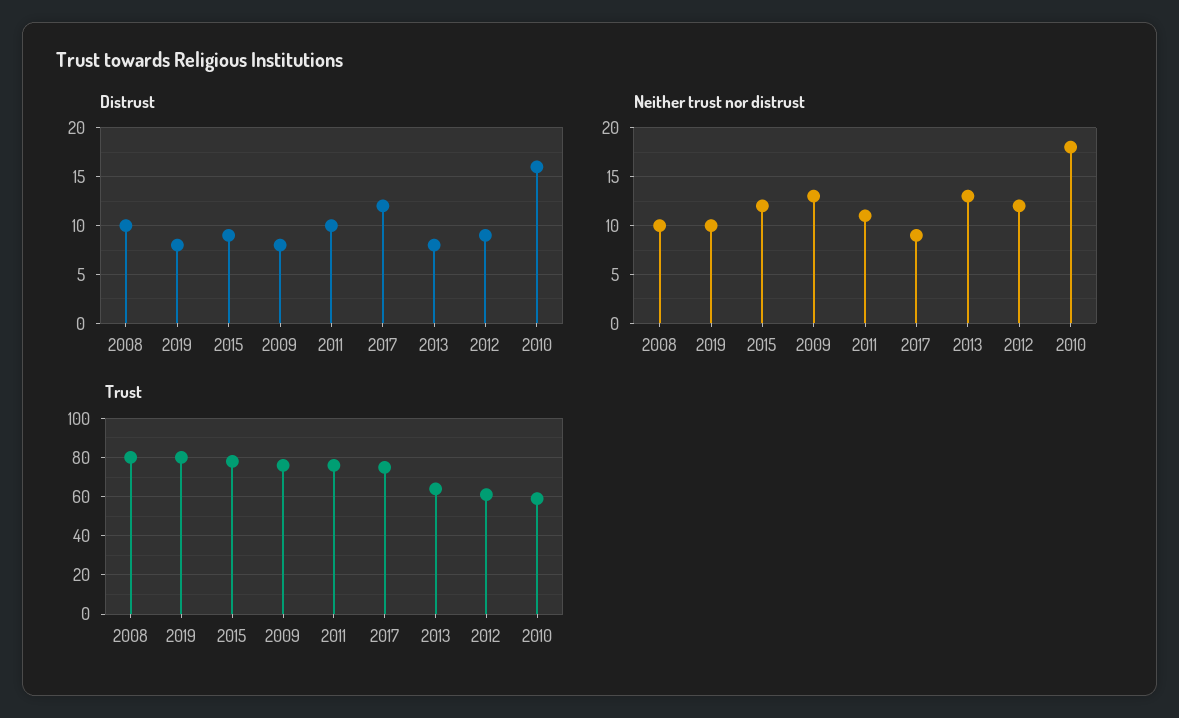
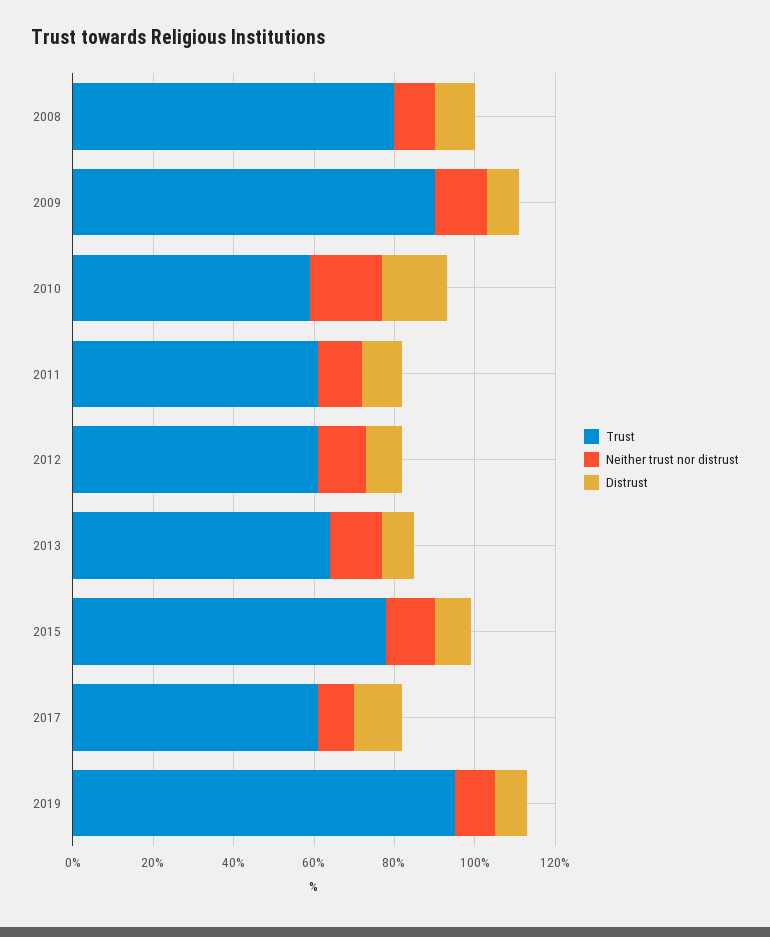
  {
    "Distrust": {
      "2008": 10,
      "2019": 8,
      "2015": 9,
      "2009": 8,
      "2011": 10,
      "2017": 12,
      "2013": 8,
      "2012": 9,
      "2010": 16
    },
    "Neither trust nor distrust": {
      "2008": 10,
      "2019": 10,
      "2015": 12,
      "2009": 13,
      "2011": 11,
      "2017": 9,
      "2013": 13,
      "2012": 12,
      "2010": 18
    },
    "Trust": {
      "2008": 80,
-     "2019": 80,
+     "2019": 95,
      "2015": 80,
-     "2009": 75,
+     "2009": 90,
-     "2011": 75,
+     "2011": 60,
-     "2017": 75,
+     "2017": 60,
      "2013": 65,
      "2012": 60,
      "2010": 60
    }
  }

